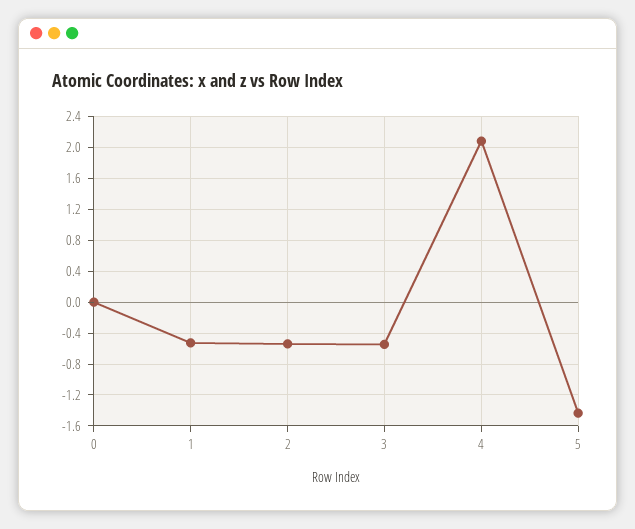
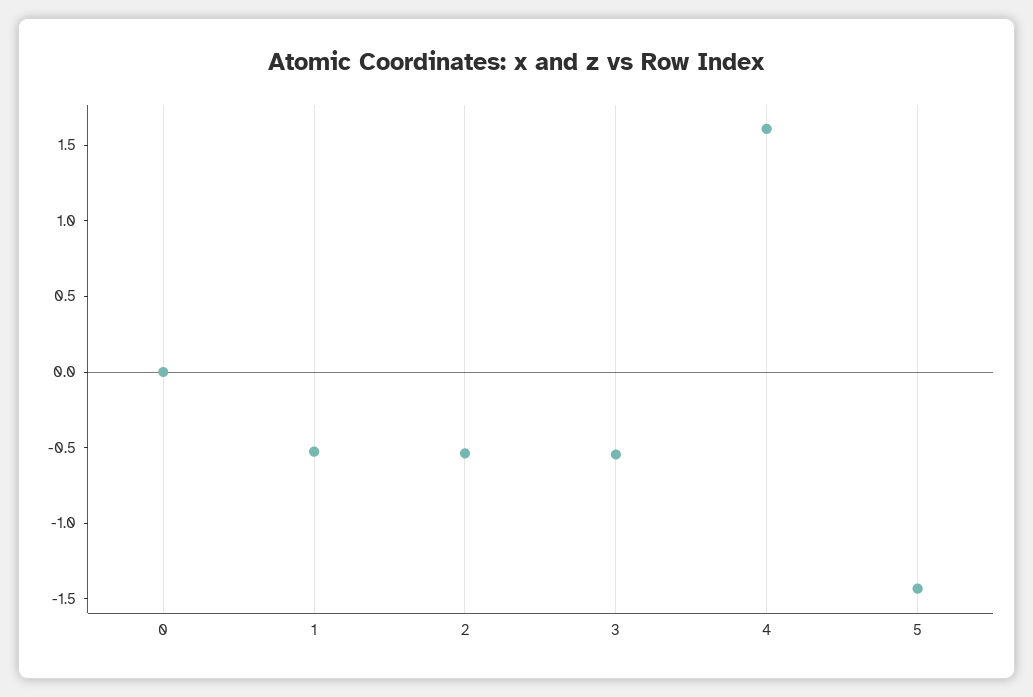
  {
    "0": 0,
    "1": -0.5,
    "2": -0.5,
    "3": -0.5,
-   "4": 2.1,
+   "4": 1.6,
    "5": -1.4
  }

